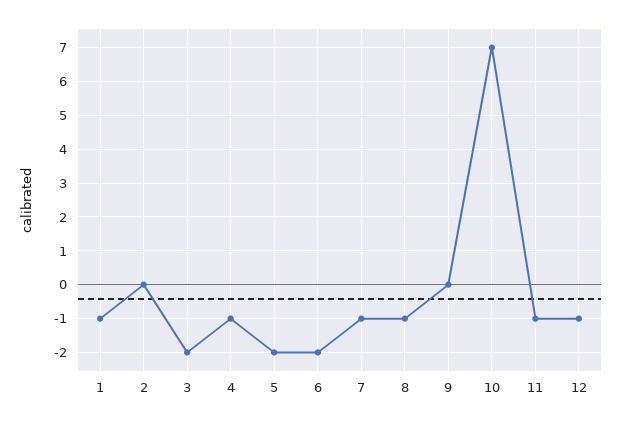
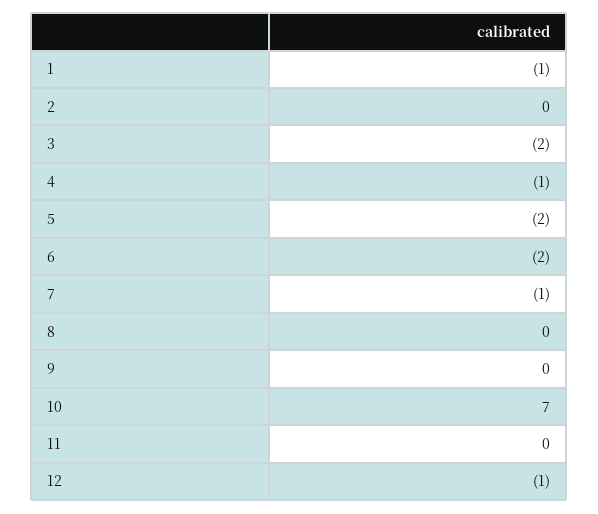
  {
    "1": -1,
    "2": 0,
    "3": -2,
    "4": -1,
    "5": -2,
    "6": -2,
    "7": -1,
-   "8": -1,
+   "8": 0,
    "9": 0,
    "10": 7,
-   "11": -1,
+   "11": 0,
    "12": -1
  }

